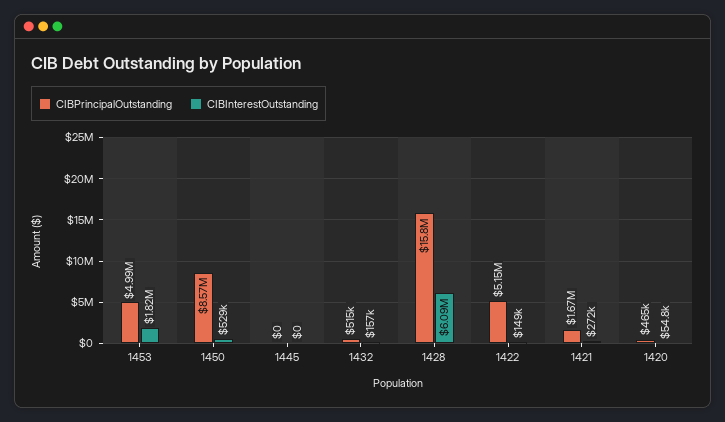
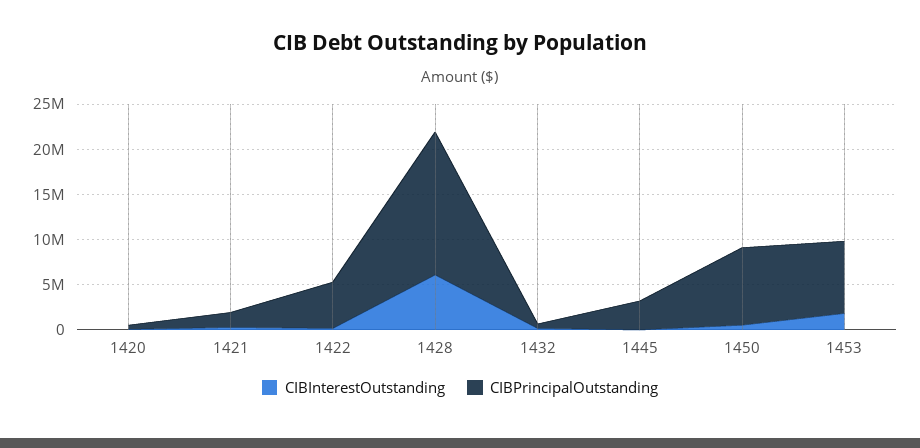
  {
    "CIBPrincipalOutstanding": {
-     "1453": 4990000,
+     "1453": 8000000,
      "1450": 8570000,
-     "1445": 0,
+     "1445": 3000000,
      "1432": 515000,
      "1428": 15800000,
      "1422": 5150000,
      "1421": 1670000,
      "1420": 465000
    },
    "CIBInterestOutstanding": {
      "1453": 1820000,
      "1450": 529000,
      "1445": 0,
      "1432": 157000,
      "1428": 6090000,
      "1422": 149000,
      "1421": 272000,
      "1420": 54800
    }
  }

